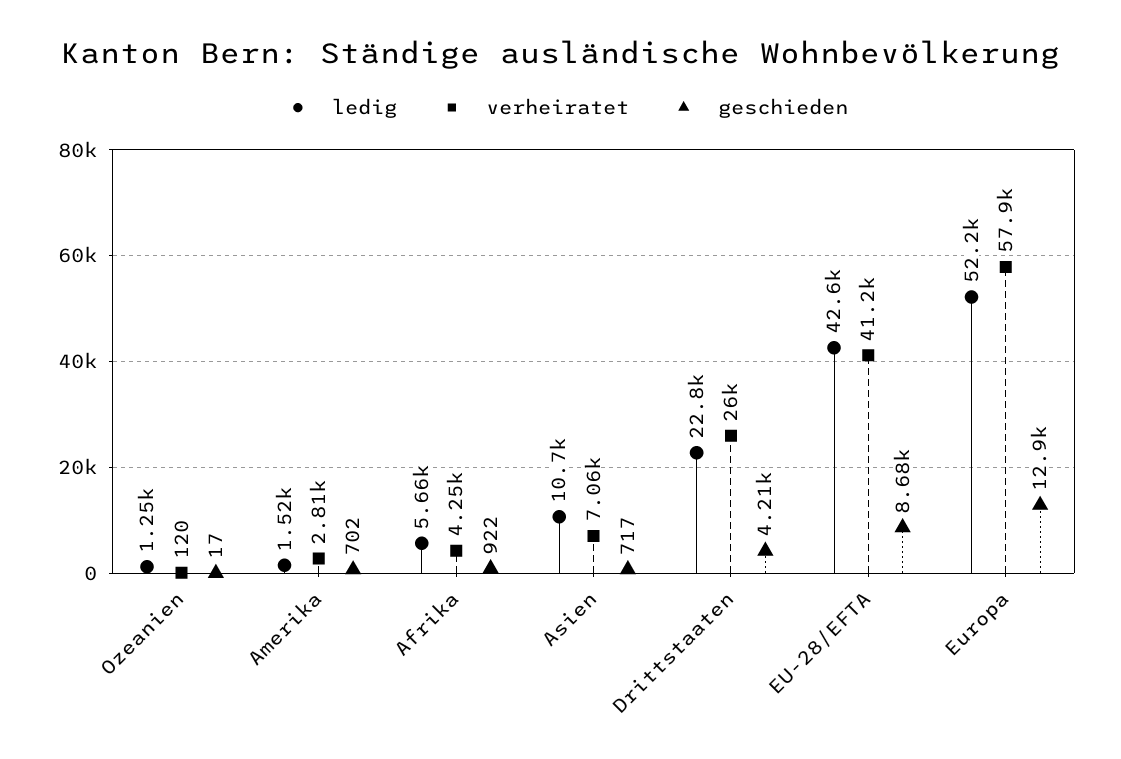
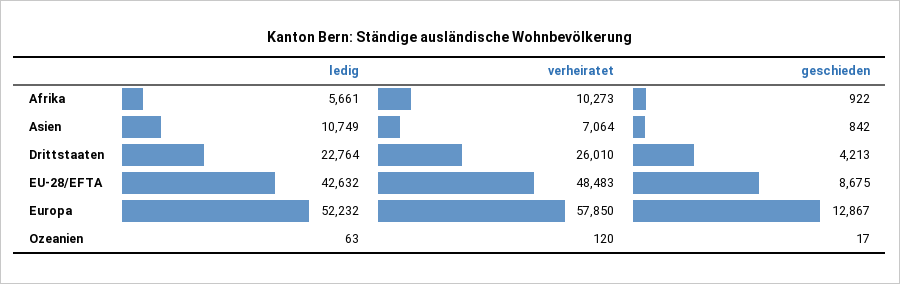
  {
    "ledig": {
-     "Ozeanien": 1250,
+     "Ozeanien": 63,
-     "Amerika": 1520,
      "Afrika": 5661,
      "Asien": 10749,
      "Drittstaaten": 22764,
      "EU-28/EFTA": 42632,
      "Europa": 52232
    },
    "verheiratet": {
      "Ozeanien": 120,
-     "Amerika": 2810,
-     "Afrika": 4250,
+     "Afrika": 10273,
      "Asien": 7064,
      "Drittstaaten": 26010,
-     "EU-28/EFTA": 41200,
+     "EU-28/EFTA": 48483,
      "Europa": 57850
    },
    "geschieden": {
      "Ozeanien": 17,
-     "Amerika": 702,
      "Afrika": 922,
-     "Asien": 717,
+     "Asien": 842,
      "Drittstaaten": 4213,
      "EU-28/EFTA": 8675,
      "Europa": 12867
    }
  }

